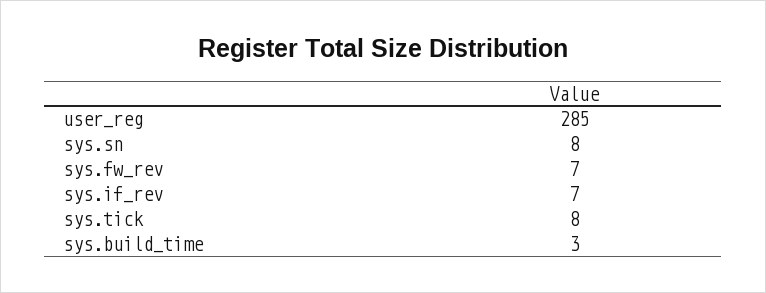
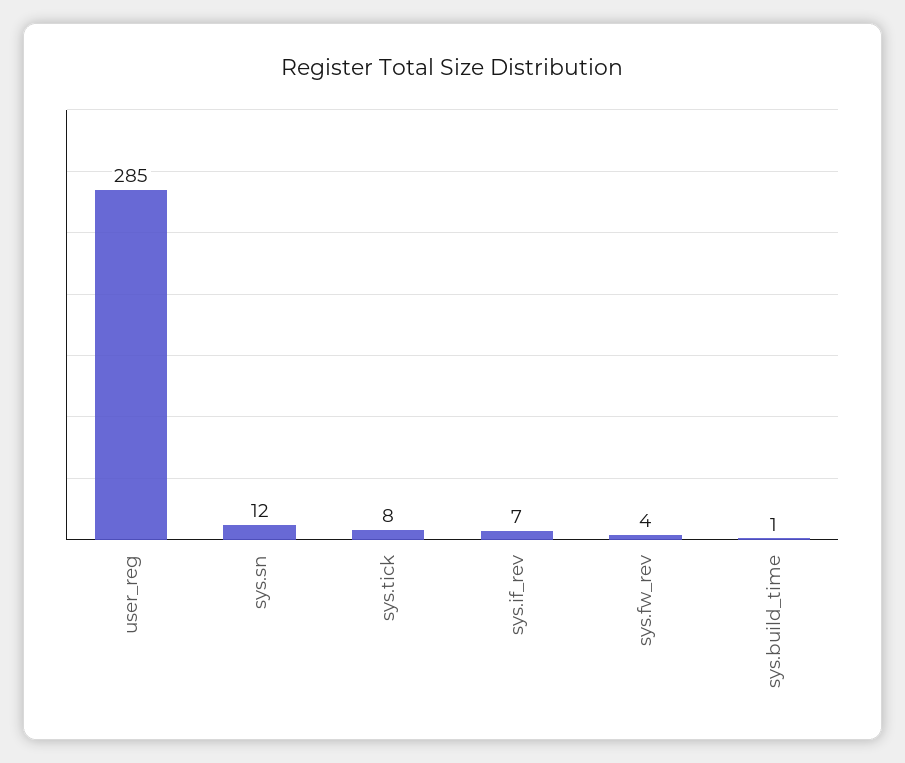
  {
    "user_reg": 285,
-   "sys.sn": 8,
+   "sys.sn": 12,
-   "sys.fw_rev": 7,
+   "sys.fw_rev": 4,
    "sys.if_rev": 7,
    "sys.tick": 8,
-   "sys.build_time": 3
+   "sys.build_time": 1
  }

